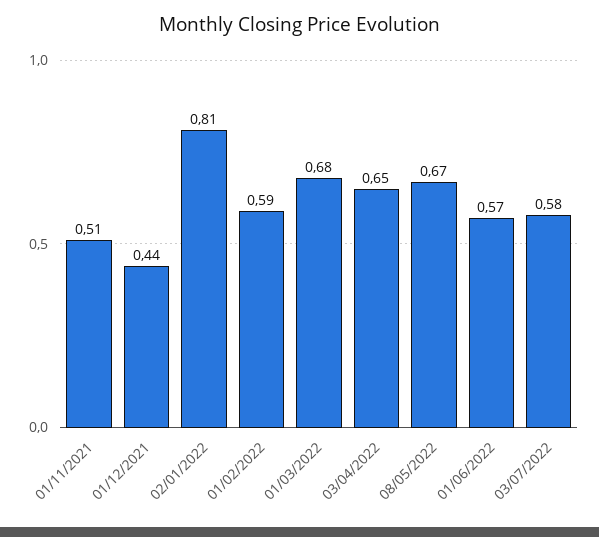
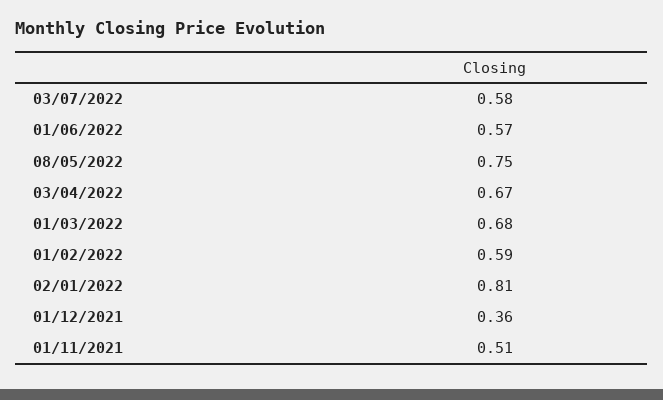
  {
    "01/11/2021": 0.51,
-   "01/12/2021": 0.44,
+   "01/12/2021": 0.36,
    "02/01/2022": 0.81,
    "01/02/2022": 0.59,
    "01/03/2022": 0.68,
-   "03/04/2022": 0.65,
+   "03/04/2022": 0.67,
-   "08/05/2022": 0.67,
+   "08/05/2022": 0.75,
    "01/06/2022": 0.57,
    "03/07/2022": 0.58
  }

